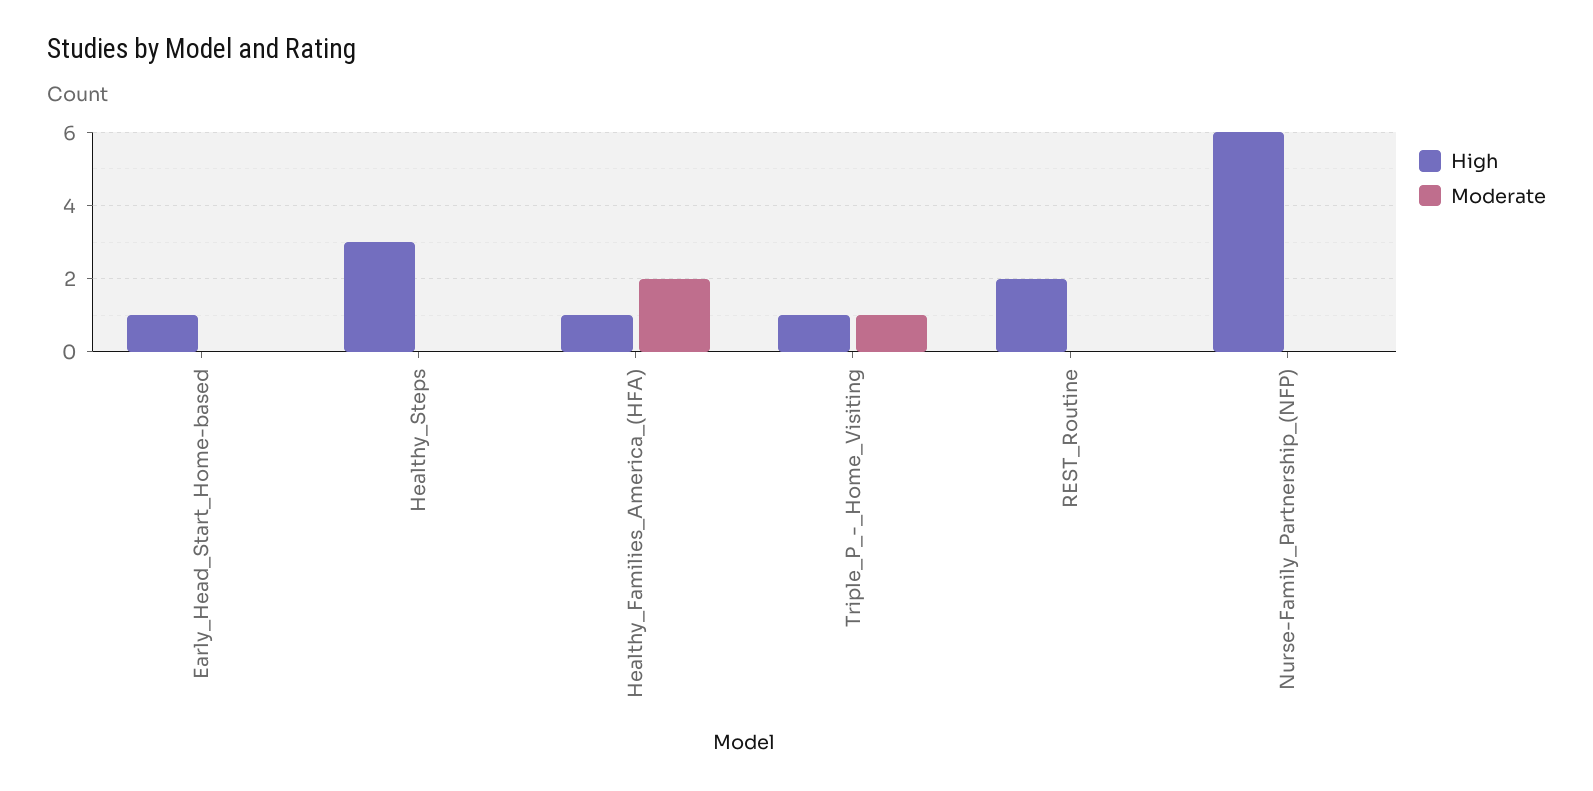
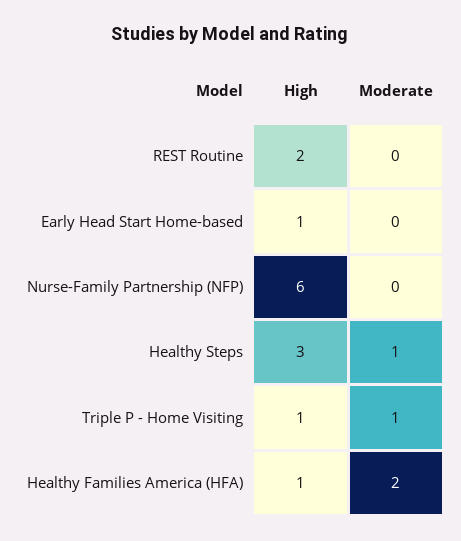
  {
    "High": {
      "Early_Head_Start_Home-based": 1,
      "Healthy_Steps": 3,
      "Healthy_Families_America_(HFA)": 1,
      "Triple_P_-_Home_Visiting": 1,
      "REST_Routine": 2,
      "Nurse-Family_Partnership_(NFP)": 6
    },
    "Moderate": {
      "Early_Head_Start_Home-based": 0,
-     "Healthy_Steps": 0,
+     "Healthy_Steps": 1,
      "Healthy_Families_America_(HFA)": 2,
      "Triple_P_-_Home_Visiting": 1,
      "REST_Routine": 0,
      "Nurse-Family_Partnership_(NFP)": 0
    }
  }

